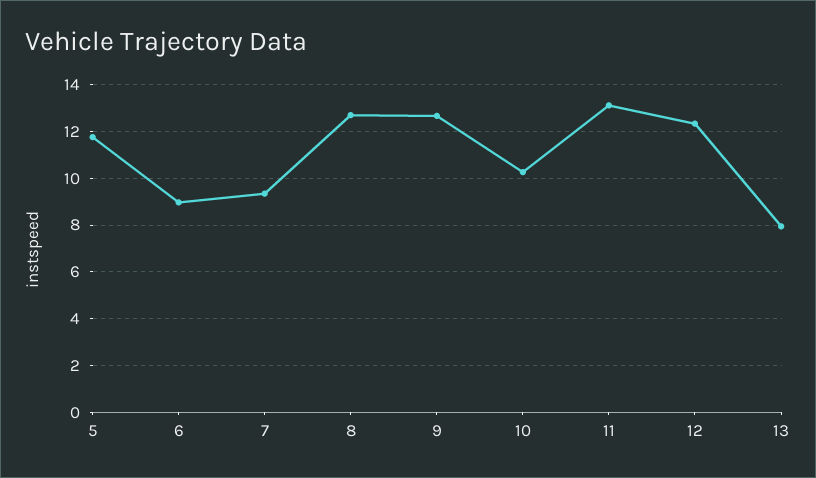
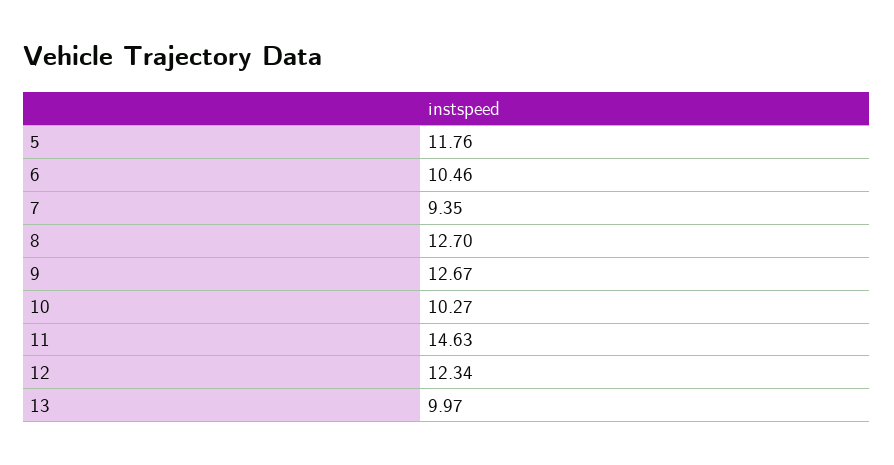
  {
    "5": 11.76,
-   "6": 9,
+   "6": 10.46,
    "7": 9.35,
    "8": 12.7,
    "9": 12.67,
    "10": 10.27,
-   "11": 13,
+   "11": 14.63,
    "12": 12.34,
-   "13": 8
+   "13": 9.97
  }

